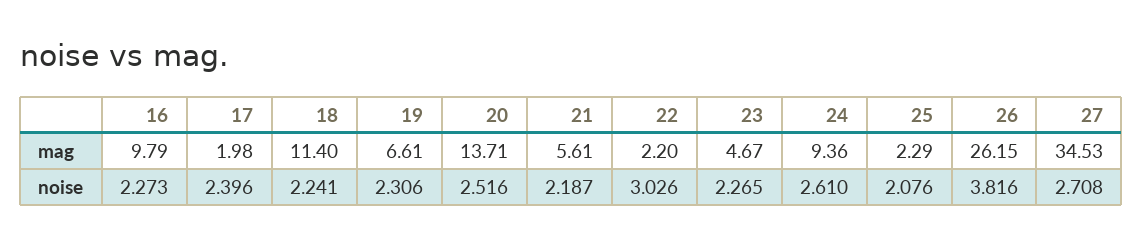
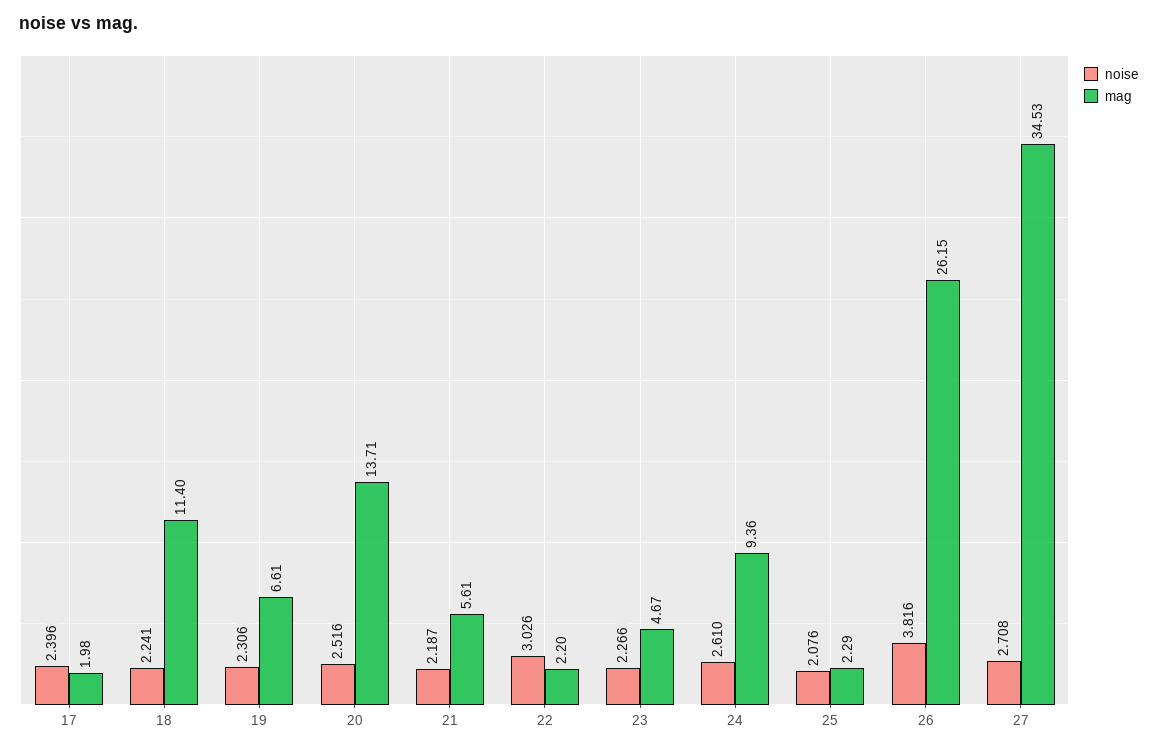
  {
    "mag": {
-     "16": 9.79,
      "17": 1.98,
      "18": 11.4,
      "19": 6.61,
      "20": 13.71,
      "21": 5.61,
      "22": 2.2,
      "23": 4.67,
      "24": 9.36,
      "25": 2.29,
      "26": 26.15,
      "27": 34.53
    },
    "noise": {
-     "16": 2.273,
      "17": 2.396,
      "18": 2.241,
      "19": 2.306,
      "20": 2.516,
      "21": 2.187,
      "22": 3.026,
-     "23": 2.265,
+     "23": 2.266,
      "24": 2.61,
      "25": 2.076,
      "26": 3.816,
      "27": 2.708
    }
  }

